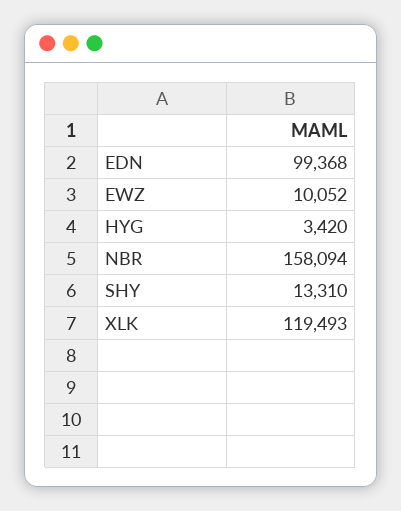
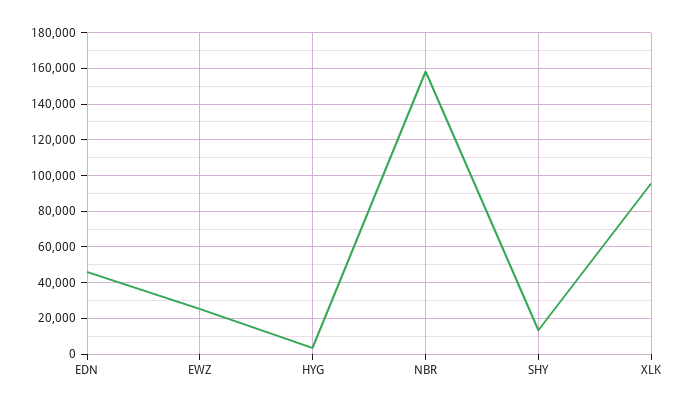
  {
-   "EDN": 99368,
+   "EDN": 45000,
-   "EWZ": 10052,
+   "EWZ": 25000,
    "HYG": 3420,
    "NBR": 158094,
    "SHY": 13310,
-   "XLK": 119493
+   "XLK": 95000
  }

